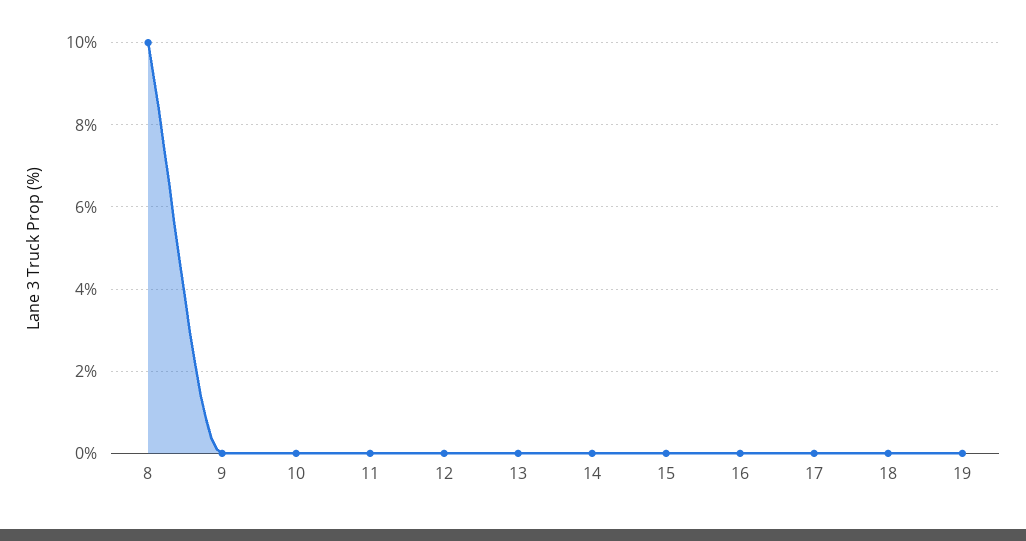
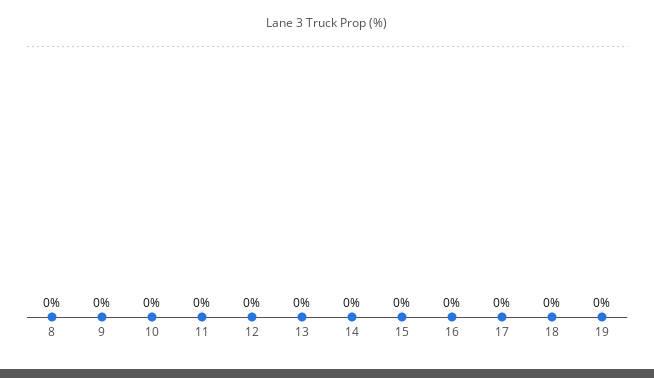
  {
-   "8": 10,
+   "8": 0,
    "9": 0,
    "10": 0,
    "11": 0,
    "12": 0,
    "13": 0,
    "14": 0,
    "15": 0,
    "16": 0,
    "17": 0,
    "18": 0,
    "19": 0
  }

